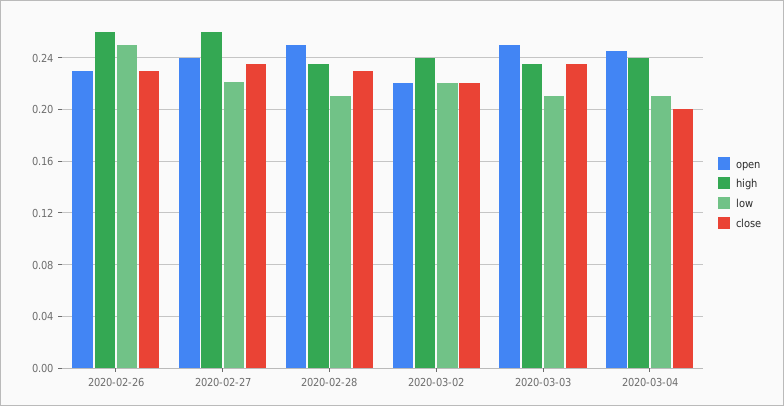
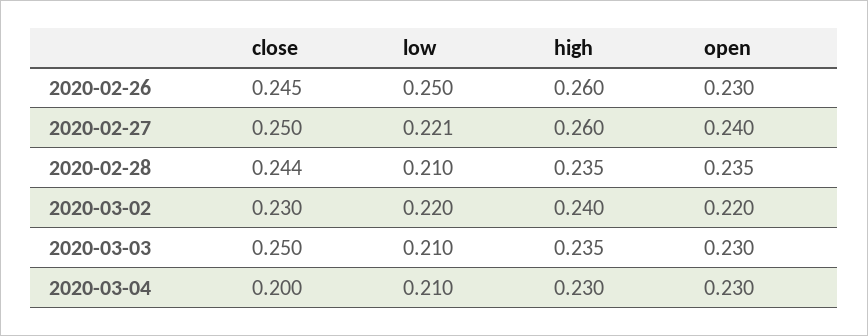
  {
    "open": {
      "2020-02-26": 0.23,
      "2020-02-27": 0.24,
-     "2020-02-28": 0.25,
+     "2020-02-28": 0.235,
      "2020-03-02": 0.22,
-     "2020-03-03": 0.25,
+     "2020-03-03": 0.23,
-     "2020-03-04": 0.245
+     "2020-03-04": 0.23
    },
    "high": {
      "2020-02-26": 0.26,
      "2020-02-27": 0.26,
      "2020-02-28": 0.235,
      "2020-03-02": 0.24,
      "2020-03-03": 0.235,
-     "2020-03-04": 0.24
+     "2020-03-04": 0.23
    },
    "low": {
      "2020-02-26": 0.25,
      "2020-02-27": 0.221,
      "2020-02-28": 0.21,
      "2020-03-02": 0.22,
      "2020-03-03": 0.21,
      "2020-03-04": 0.21
    },
    "close": {
-     "2020-02-26": 0.23,
+     "2020-02-26": 0.245,
-     "2020-02-27": 0.235,
+     "2020-02-27": 0.25,
-     "2020-02-28": 0.23,
+     "2020-02-28": 0.244,
-     "2020-03-02": 0.22,
+     "2020-03-02": 0.23,
-     "2020-03-03": 0.235,
+     "2020-03-03": 0.25,
      "2020-03-04": 0.2
    }
  }

